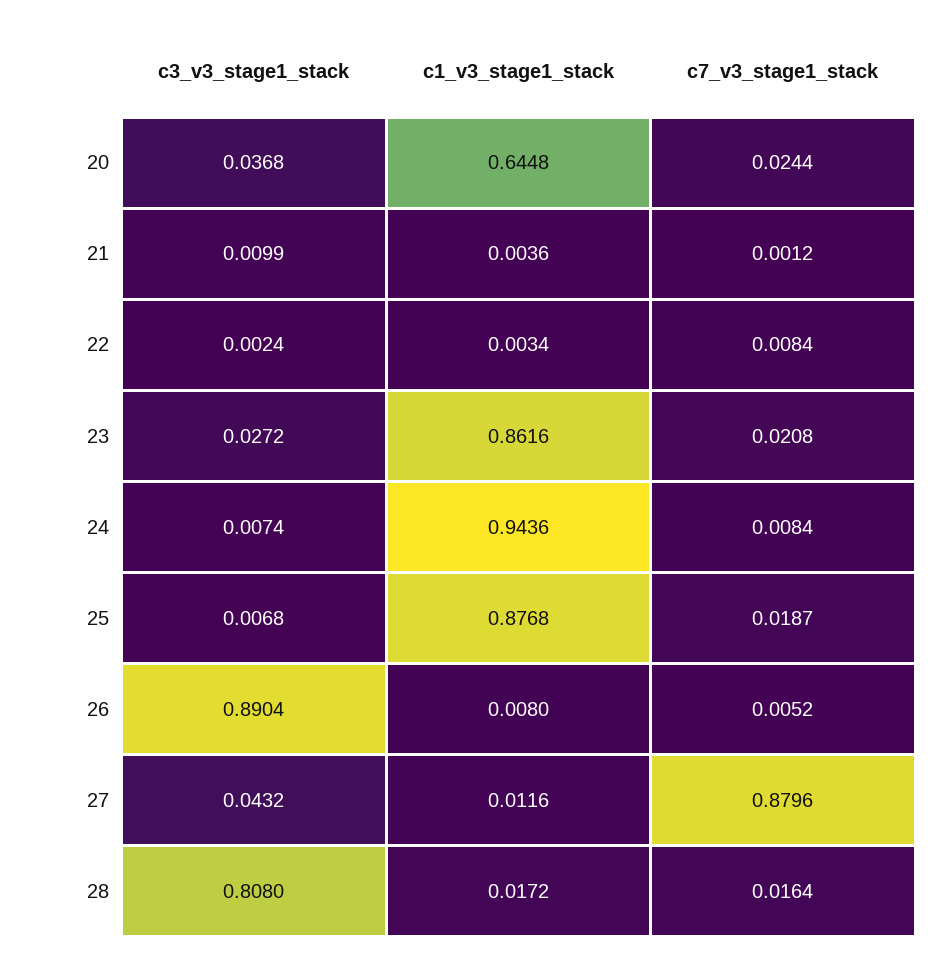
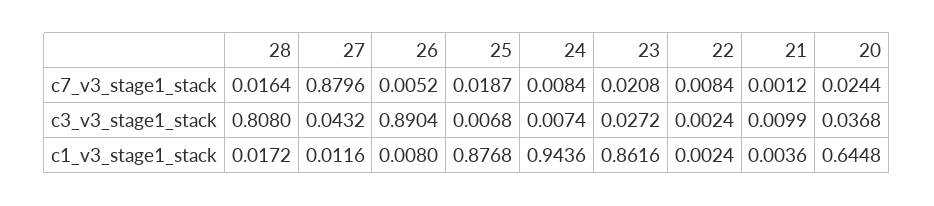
  {
    "c3_v3_stage1_stack": {
      "20": 0.0368,
      "21": 0.0099,
      "22": 0.0024,
      "23": 0.0272,
      "24": 0.0074,
      "25": 0.0068,
      "26": 0.8904,
      "27": 0.0432,
      "28": 0.808
    },
    "c1_v3_stage1_stack": {
      "20": 0.6448,
      "21": 0.0036,
-     "22": 0.0034,
+     "22": 0.0024,
      "23": 0.8616,
      "24": 0.9436,
      "25": 0.8768,
      "26": 0.008,
      "27": 0.0116,
      "28": 0.0172
    },
    "c7_v3_stage1_stack": {
      "20": 0.0244,
      "21": 0.0012,
      "22": 0.0084,
      "23": 0.0208,
      "24": 0.0084,
      "25": 0.0187,
      "26": 0.0052,
      "27": 0.8796,
      "28": 0.0164
    }
  }

